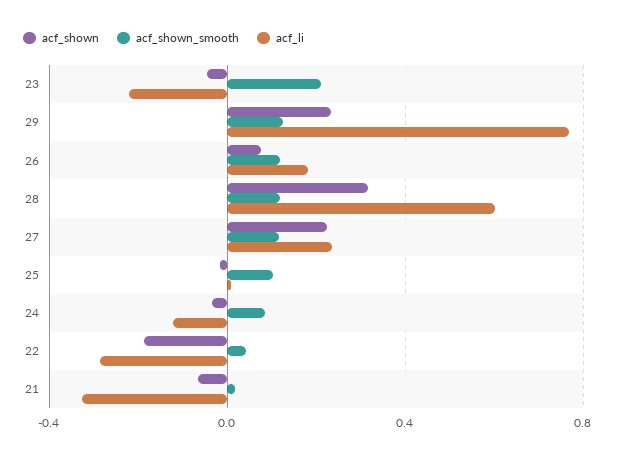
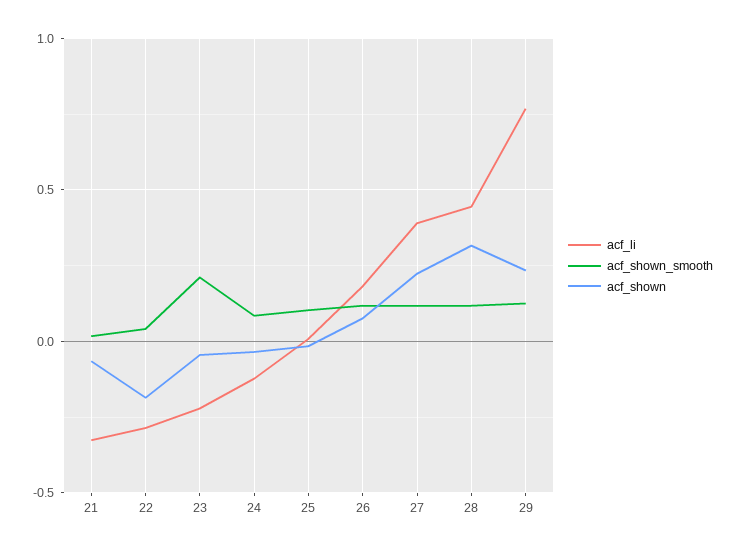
  {
    "acf_shown": {
      "23": -0.05,
      "29": 0.25,
      "26": 0.1,
      "28": 0.3,
      "27": 0.2,
      "25": 0,
      "24": -0.05,
      "22": -0.2,
      "21": -0.05
    },
    "acf_shown_smooth": {
      "23": 0.2,
      "29": 0.15,
      "26": 0.1,
      "28": 0.1,
      "27": 0.1,
      "25": 0.1,
      "24": 0.1,
      "22": 0.05,
      "21": 0
    },
    "acf_li": {
      "23": -0.2,
      "29": 0.75,
      "26": 0.2,
-     "28": 0.6,
+     "28": 0.45,
-     "27": 0.25,
+     "27": 0.4,
      "25": 0,
      "24": -0.1,
      "22": -0.3,
      "21": -0.35
    }
  }

